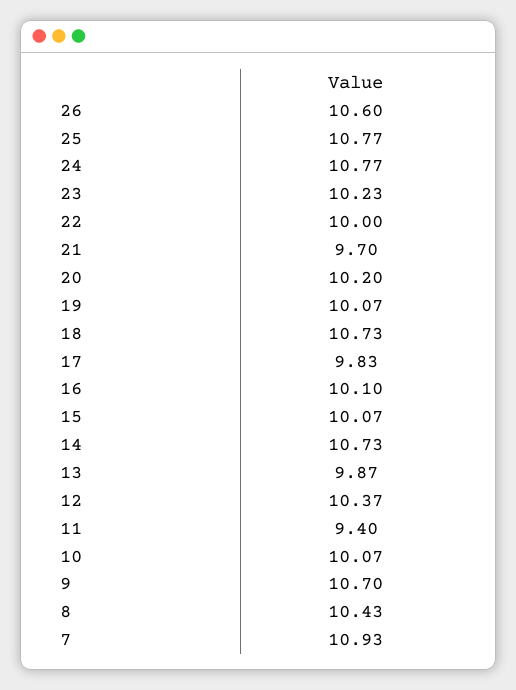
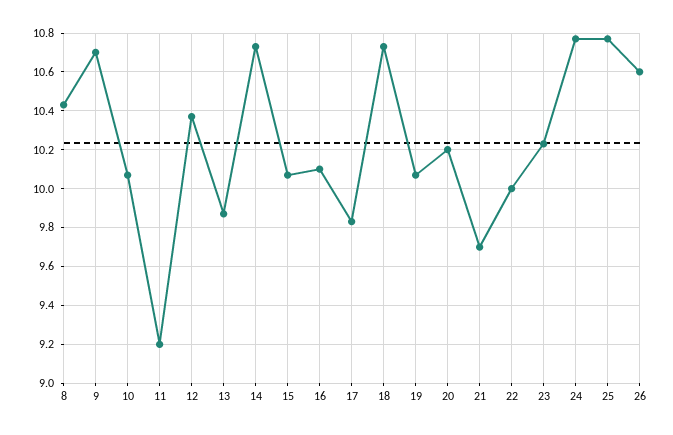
  {
    "26": 10.6,
    "25": 10.77,
    "24": 10.77,
    "23": 10.23,
    "22": 10,
    "21": 9.7,
    "20": 10.2,
    "19": 10.07,
    "18": 10.73,
    "17": 9.83,
    "16": 10.1,
    "15": 10.07,
    "14": 10.73,
    "13": 9.87,
    "12": 10.37,
-   "11": 9.4,
+   "11": 9.2,
    "10": 10.07,
    "9": 10.7,
-   "8": 10.43,
+   "8": 10.43
-   "7": 10.93
  }

